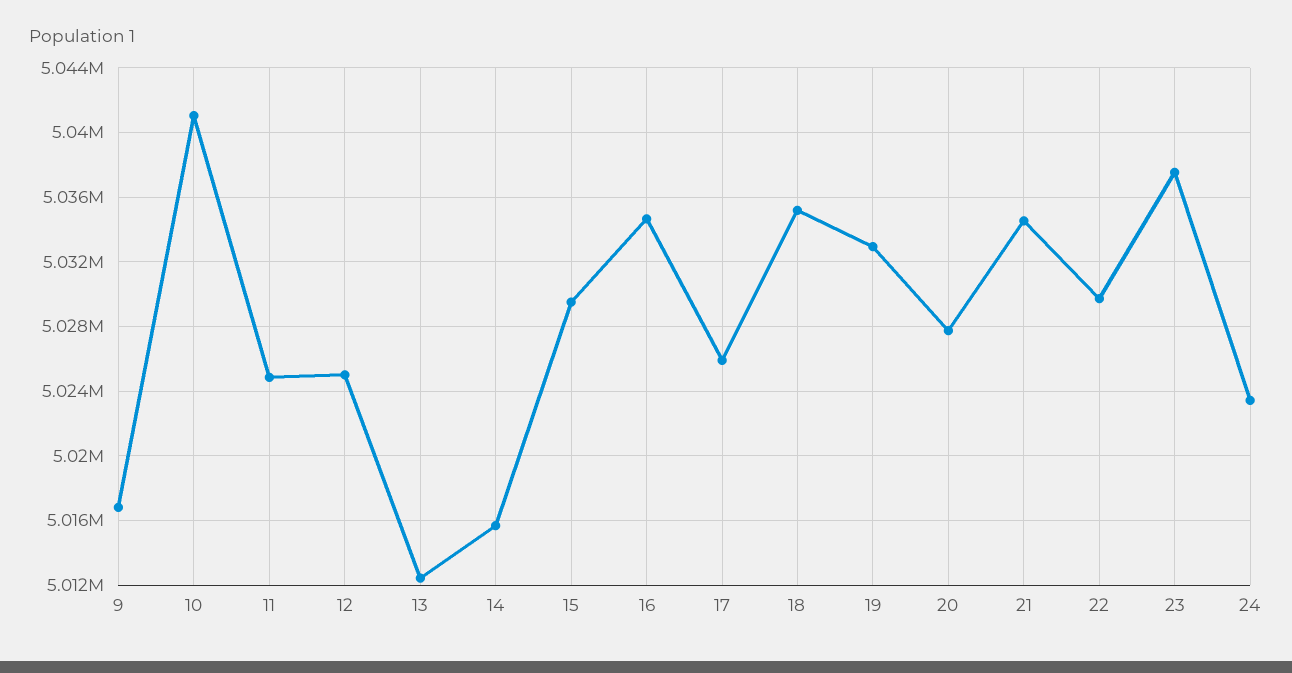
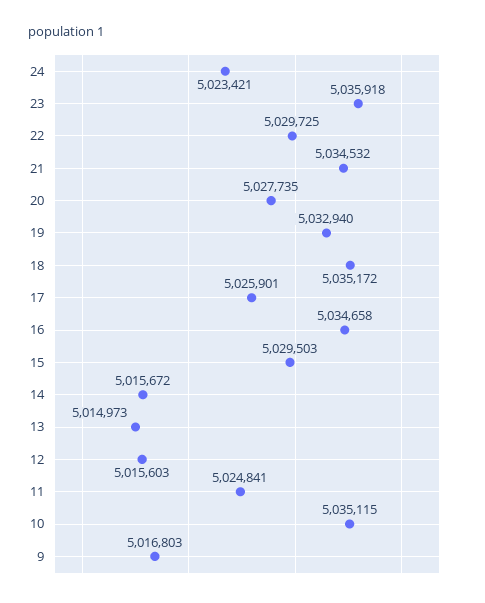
  {
    "9": 5016803,
-   "10": 5041000,
+   "10": 5035115,
    "11": 5024841,
-   "12": 5025000,
+   "12": 5015603,
-   "13": 5012500,
+   "13": 5014973,
    "14": 5015672,
    "15": 5029503,
    "16": 5034658,
    "17": 5025901,
    "18": 5035172,
    "19": 5032940,
    "20": 5027735,
    "21": 5034532,
    "22": 5029725,
-   "23": 5037500,
+   "23": 5035918,
    "24": 5023421
  }

